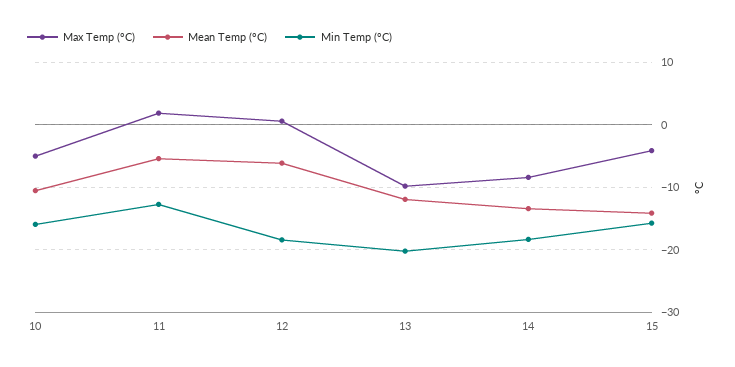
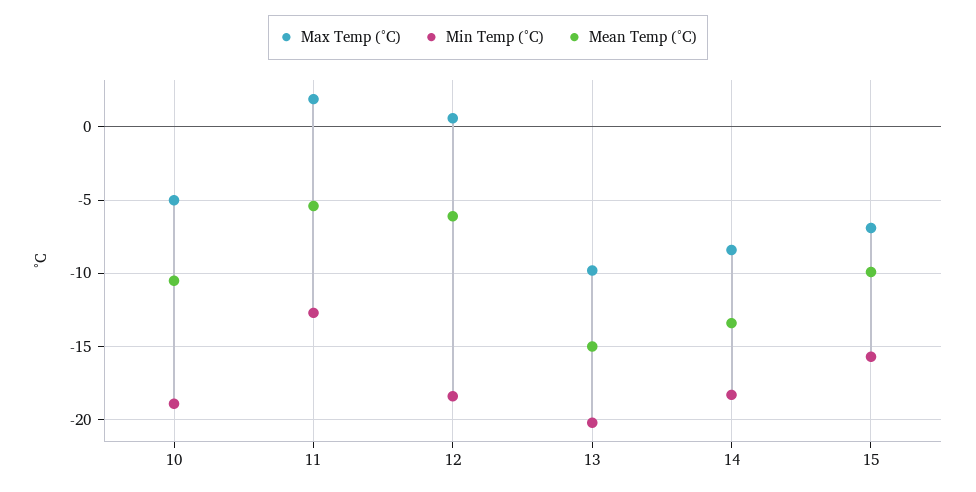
  {
    "Max Temp (°C)": {
      "10": -5,
      "11": 2,
      "12": 0.5,
      "13": -10,
      "14": -8.5,
-     "15": -4
+     "15": -7
    },
    "Mean Temp (°C)": {
      "10": -10.5,
      "11": -5.5,
      "12": -6,
-     "13": -12,
+     "13": -15,
      "14": -13.5,
-     "15": -14
+     "15": -10
    },
    "Min Temp (°C)": {
-     "10": -16,
+     "10": -19,
      "11": -12.5,
      "12": -18.5,
      "13": -20,
      "14": -18.5,
      "15": -15.5
    }
  }

